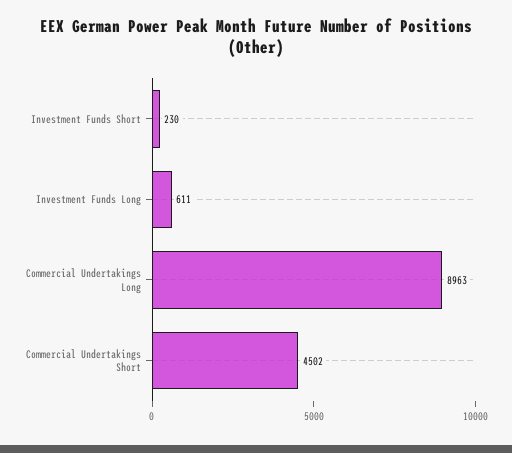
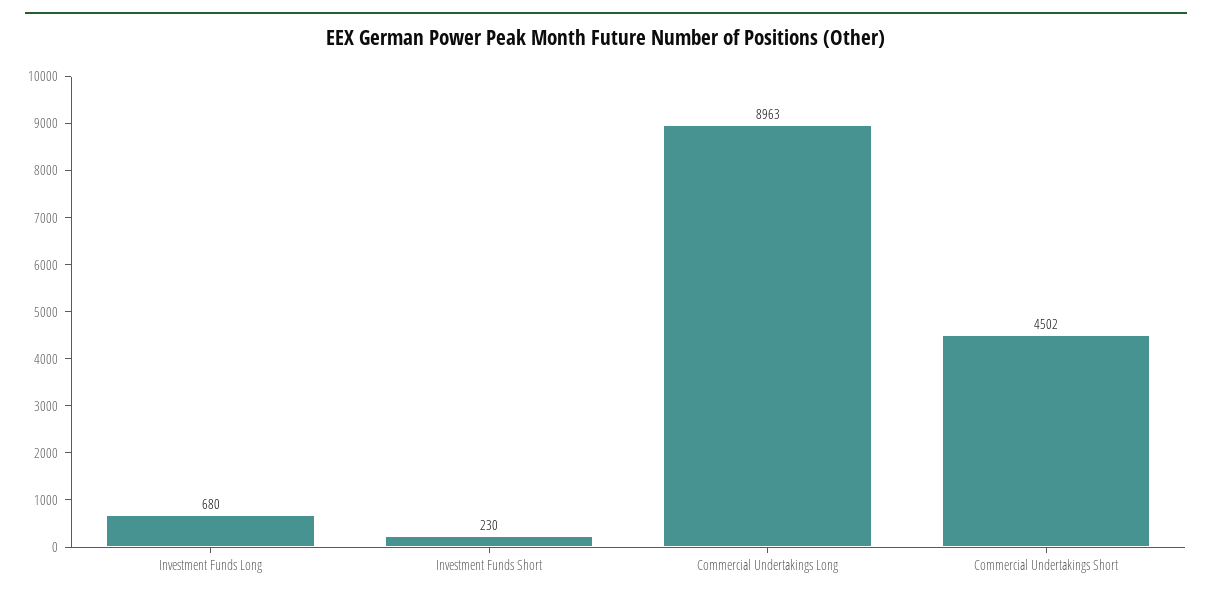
  {
    "Investment Funds Short": 230,
-   "Investment Funds Long": 611,
+   "Investment Funds Long": 680,
    "Commercial Undertakings Long": 8963,
    "Commercial Undertakings Short": 4502
  }

